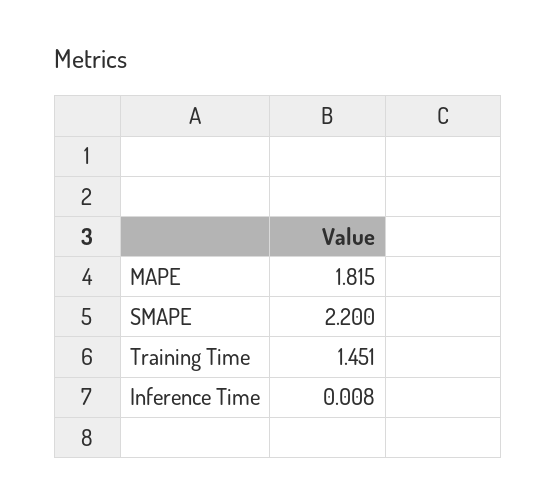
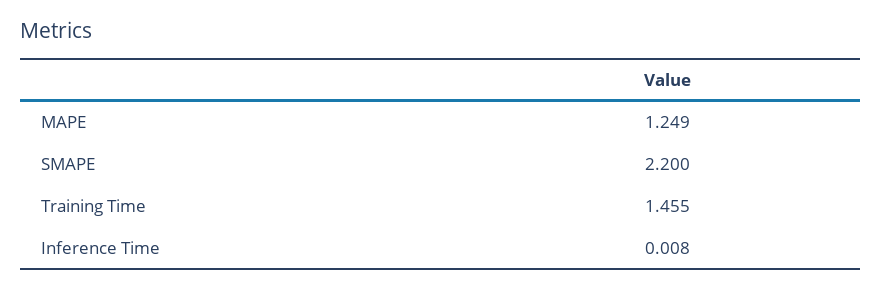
  {
-   "MAPE": 1.815,
+   "MAPE": 1.249,
    "SMAPE": 2.2,
-   "Training Time": 1.451,
+   "Training Time": 1.455,
    "Inference Time": 0.008
  }

